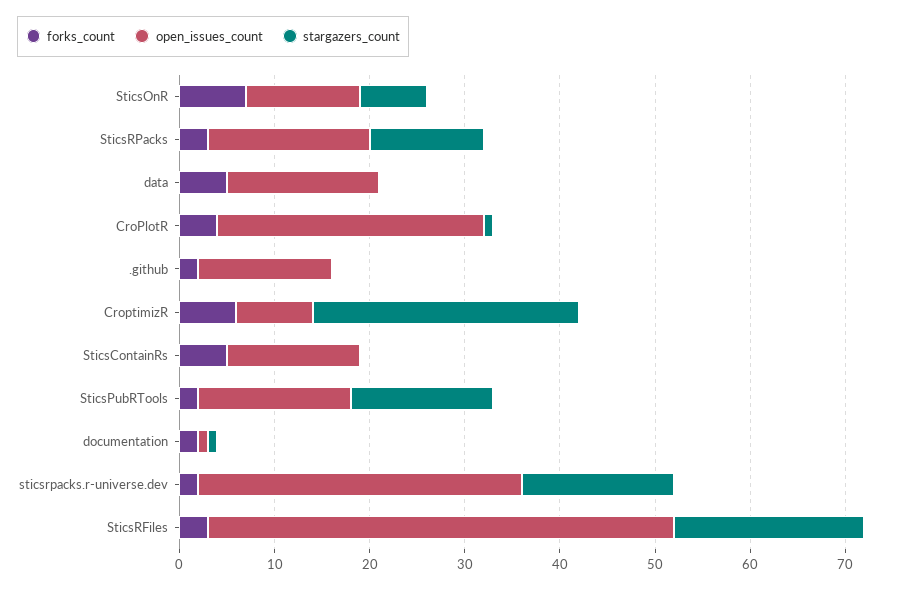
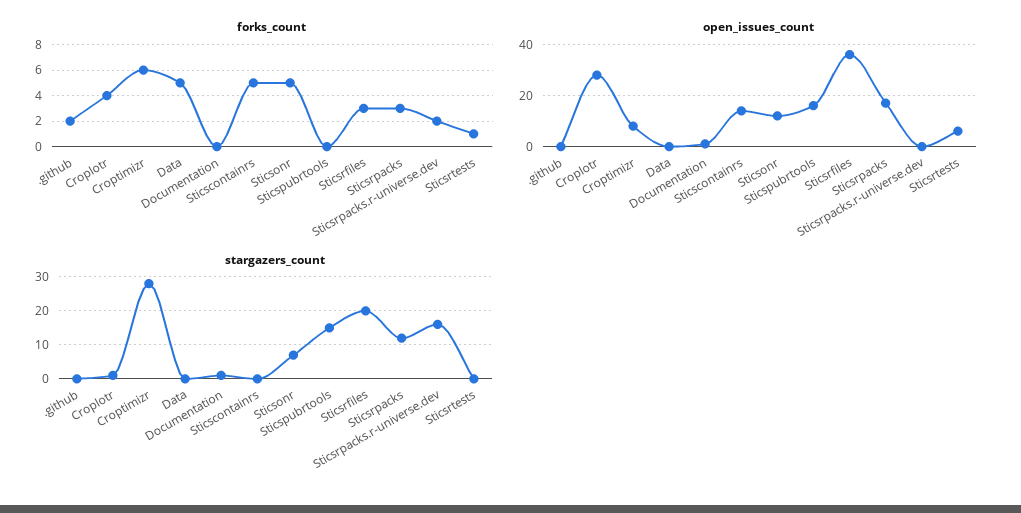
  {
    "forks_count": {
-     "SticsOnR": 7,
+     "SticsOnR": 5,
      "SticsRPacks": 3,
      "data": 5,
      "CroPlotR": 4,
      ".github": 2,
      "CroptimizR": 6,
      "SticsContainRs": 5,
-     "SticsPubRTools": 2,
+     "SticsPubRTools": 0,
-     "documentation": 2,
+     "documentation": 0,
      "sticsrpacks.r-universe.dev": 2,
-     "SticsRFiles": 3
+     "SticsRFiles": 3,
+     "Sticsrtests": 1
    },
    "open_issues_count": {
      "SticsOnR": 12,
      "SticsRPacks": 17,
-     "data": 16,
+     "data": 0,
      "CroPlotR": 28,
-     ".github": 14,
+     ".github": 0,
      "CroptimizR": 8,
      "SticsContainRs": 14,
      "SticsPubRTools": 16,
      "documentation": 1,
-     "sticsrpacks.r-universe.dev": 34,
+     "sticsrpacks.r-universe.dev": 0,
-     "SticsRFiles": 49
+     "SticsRFiles": 35,
+     "Sticsrtests": 5
    },
    "stargazers_count": {
      "SticsOnR": 7,
      "SticsRPacks": 12,
      "data": 0,
      "CroPlotR": 1,
      ".github": 0,
      "CroptimizR": 28,
      "SticsContainRs": 0,
      "SticsPubRTools": 15,
      "documentation": 1,
      "sticsrpacks.r-universe.dev": 16,
-     "SticsRFiles": 20
+     "SticsRFiles": 20,
+     "Sticsrtests": 0
    }
  }

